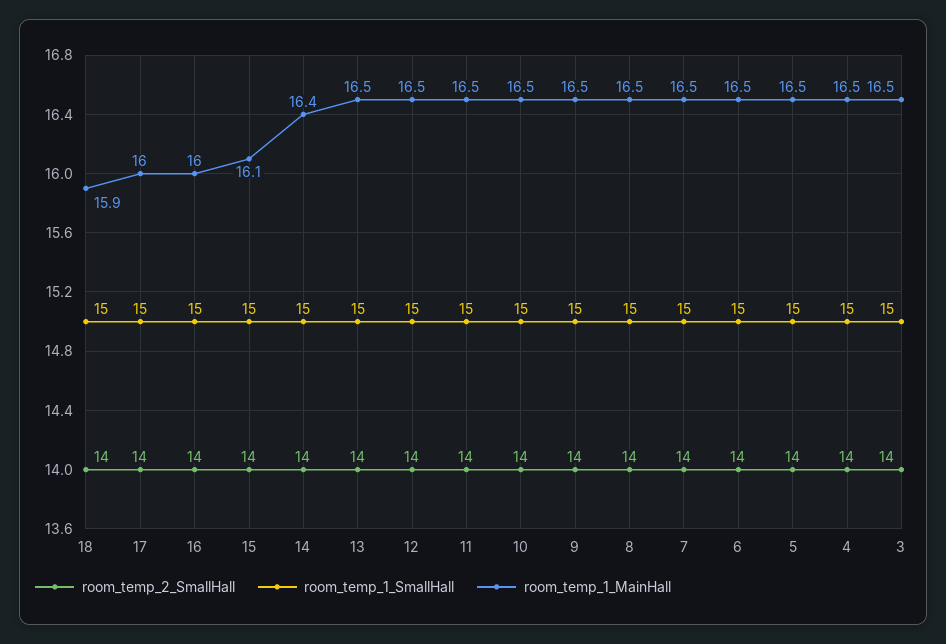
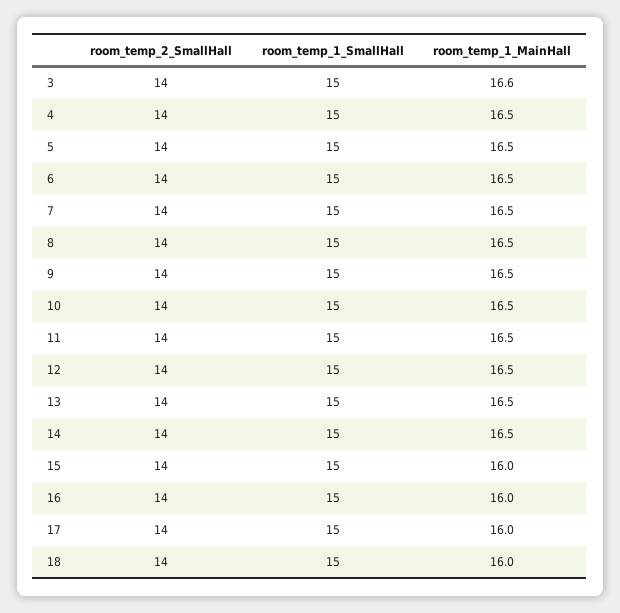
  {
    "room_temp_2_SmallHall": {
      "18": 14,
      "17": 14,
      "16": 14,
      "15": 14,
      "14": 14,
      "13": 14,
      "12": 14,
      "11": 14,
      "10": 14,
      "9": 14,
      "8": 14,
      "7": 14,
      "6": 14,
      "5": 14,
      "4": 14,
      "3": 14
    },
    "room_temp_1_SmallHall": {
      "18": 15,
      "17": 15,
      "16": 15,
      "15": 15,
      "14": 15,
      "13": 15,
      "12": 15,
      "11": 15,
      "10": 15,
      "9": 15,
      "8": 15,
      "7": 15,
      "6": 15,
      "5": 15,
      "4": 15,
      "3": 15
    },
    "room_temp_1_MainHall": {
-     "18": 15.9,
+     "18": 16,
      "17": 16,
      "16": 16,
-     "15": 16.1,
+     "15": 16,
-     "14": 16.4,
+     "14": 16.5,
      "13": 16.5,
      "12": 16.5,
      "11": 16.5,
      "10": 16.5,
      "9": 16.5,
      "8": 16.5,
      "7": 16.5,
      "6": 16.5,
      "5": 16.5,
      "4": 16.5,
-     "3": 16.5
+     "3": 16.6
    }
  }

